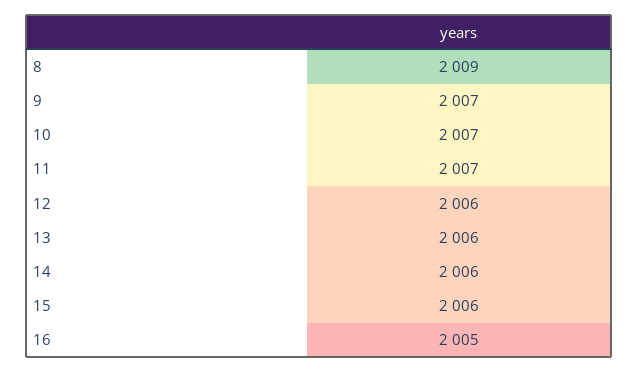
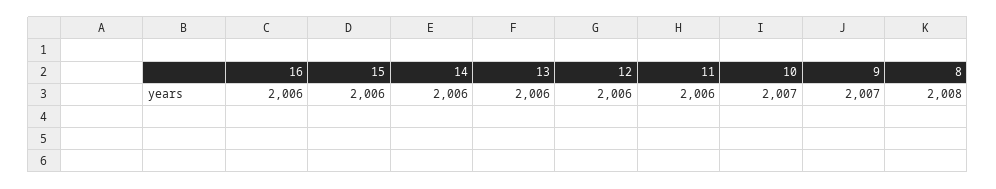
  {
-   "8": 2009,
+   "8": 2008,
    "9": 2007,
    "10": 2007,
-   "11": 2007,
+   "11": 2006,
    "12": 2006,
    "13": 2006,
    "14": 2006,
    "15": 2006,
-   "16": 2005
+   "16": 2006
  }

